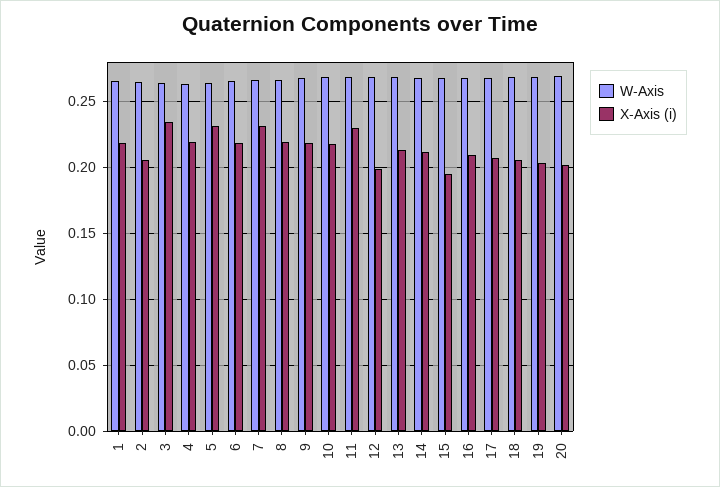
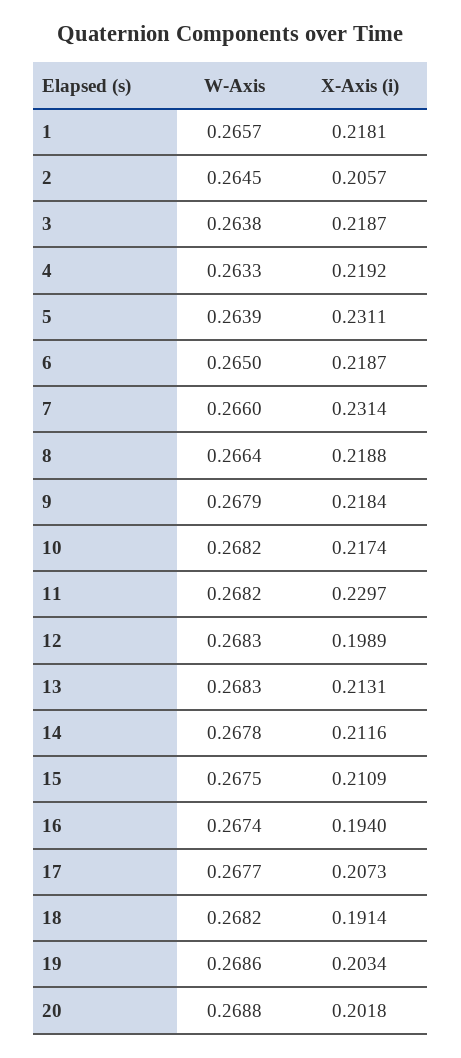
  {
    "W-Axis": {
      "1": 0.2657,
      "2": 0.2645,
      "3": 0.2638,
      "4": 0.2633,
      "5": 0.2639,
      "6": 0.265,
      "7": 0.266,
      "8": 0.2664,
      "9": 0.2679,
      "10": 0.2682,
      "11": 0.2682,
      "12": 0.2683,
      "13": 0.2683,
      "14": 0.2678,
      "15": 0.2675,
      "16": 0.2674,
      "17": 0.2677,
      "18": 0.2682,
      "19": 0.2686,
      "20": 0.2688
    },
    "X-Axis (i)": {
      "1": 0.2181,
      "2": 0.2057,
-     "3": 0.235,
+     "3": 0.2187,
      "4": 0.2192,
      "5": 0.2311,
      "6": 0.2187,
      "7": 0.2314,
      "8": 0.2188,
      "9": 0.2184,
      "10": 0.2174,
      "11": 0.2297,
      "12": 0.1989,
      "13": 0.2131,
      "14": 0.2116,
-     "15": 0.195,
+     "15": 0.2109,
-     "16": 0.21,
+     "16": 0.194,
      "17": 0.2073,
-     "18": 0.205,
+     "18": 0.1914,
      "19": 0.2034,
      "20": 0.2018
    }
  }

